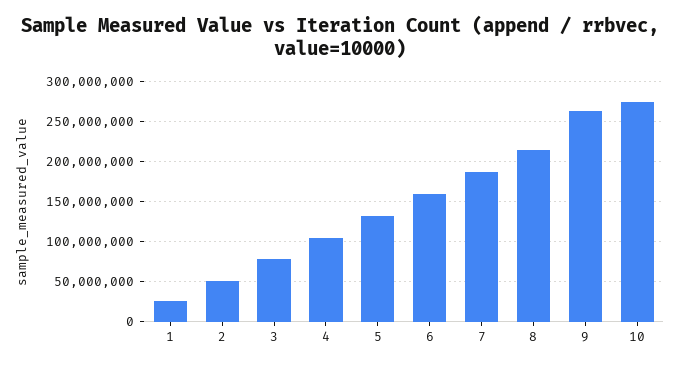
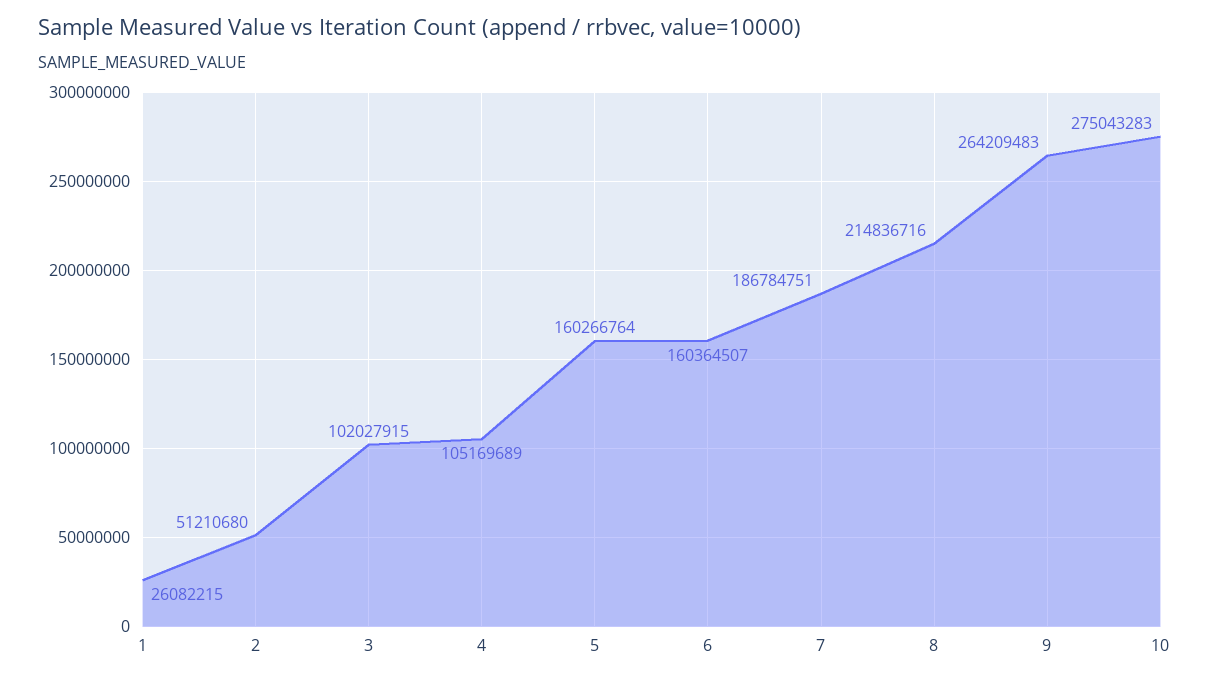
  {
    "1": 26082215,
    "2": 51210680,
-   "3": 80000000,
+   "3": 102027915,
    "4": 105169689,
-   "5": 130000000,
+   "5": 160266764,
    "6": 160364507,
    "7": 186784751,
    "8": 214836716,
    "9": 264209483,
    "10": 275043283
  }

